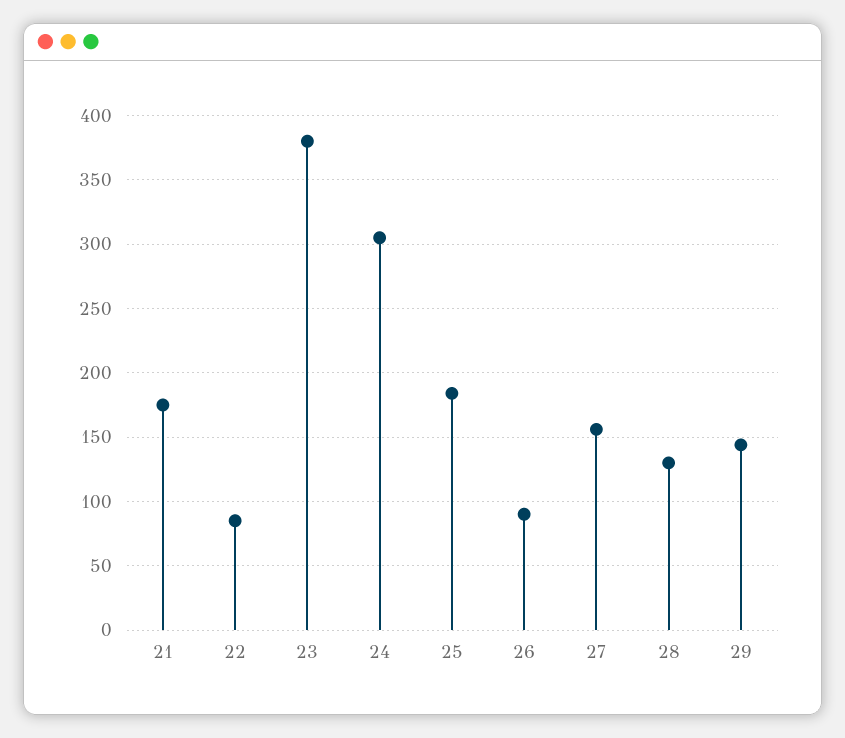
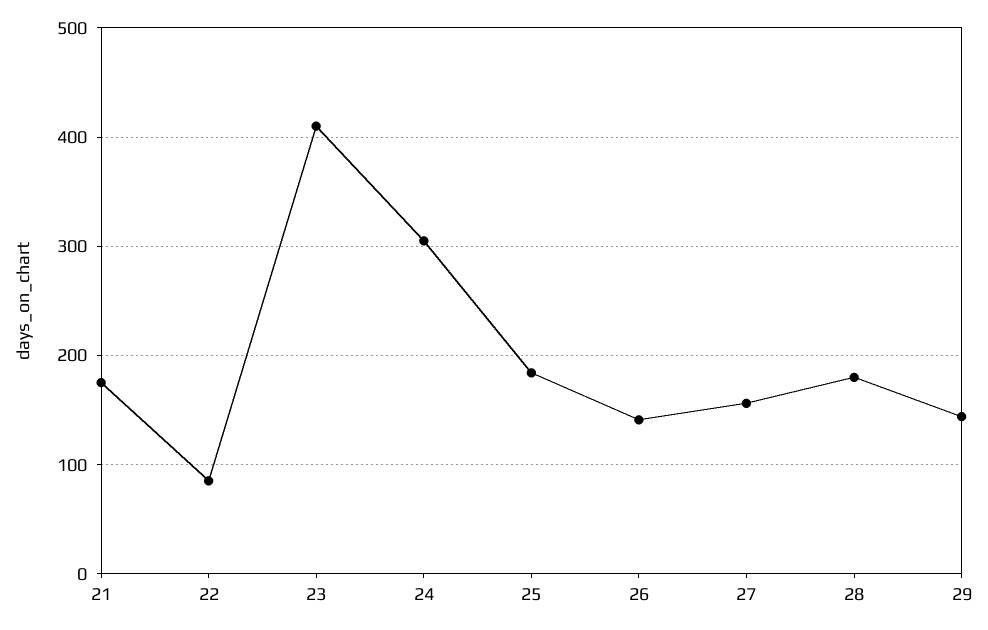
  {
    "21": 175,
    "22": 85,
-   "23": 380,
+   "23": 410,
    "24": 305,
    "25": 185,
-   "26": 90,
+   "26": 140,
    "27": 155,
-   "28": 130,
+   "28": 180,
    "29": 145
  }

